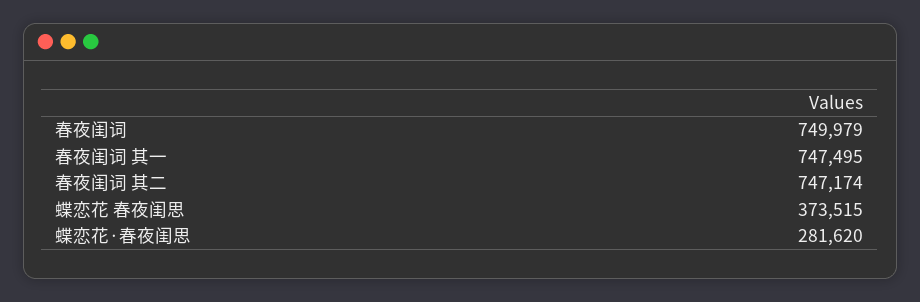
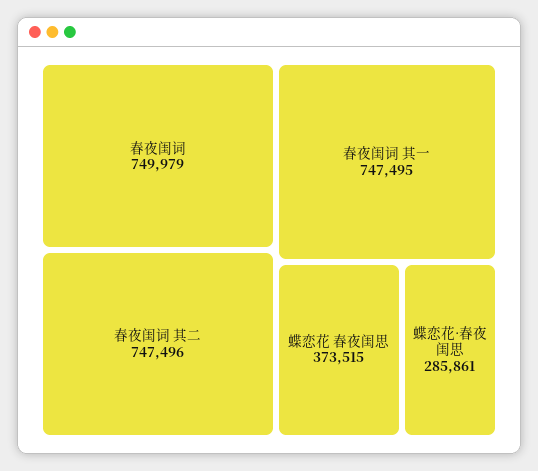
  {
    "春夜闺词": 749979,
    "春夜闺词 其一": 747495,
-   "春夜闺词 其二": 747174,
+   "春夜闺词 其二": 747496,
    "蝶恋花 春夜闺思": 373515,
-   "蝶恋花·春夜闺思": 281620
+   "蝶恋花·春夜闺思": 285861
  }

